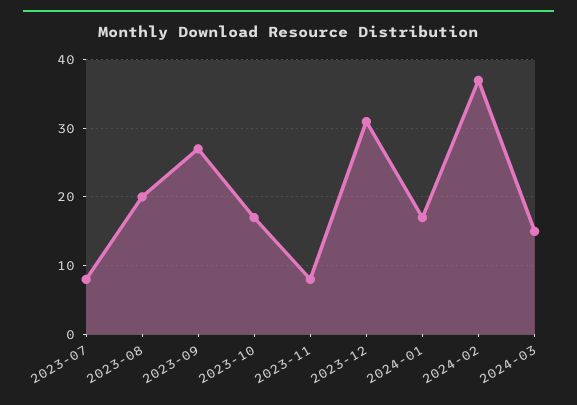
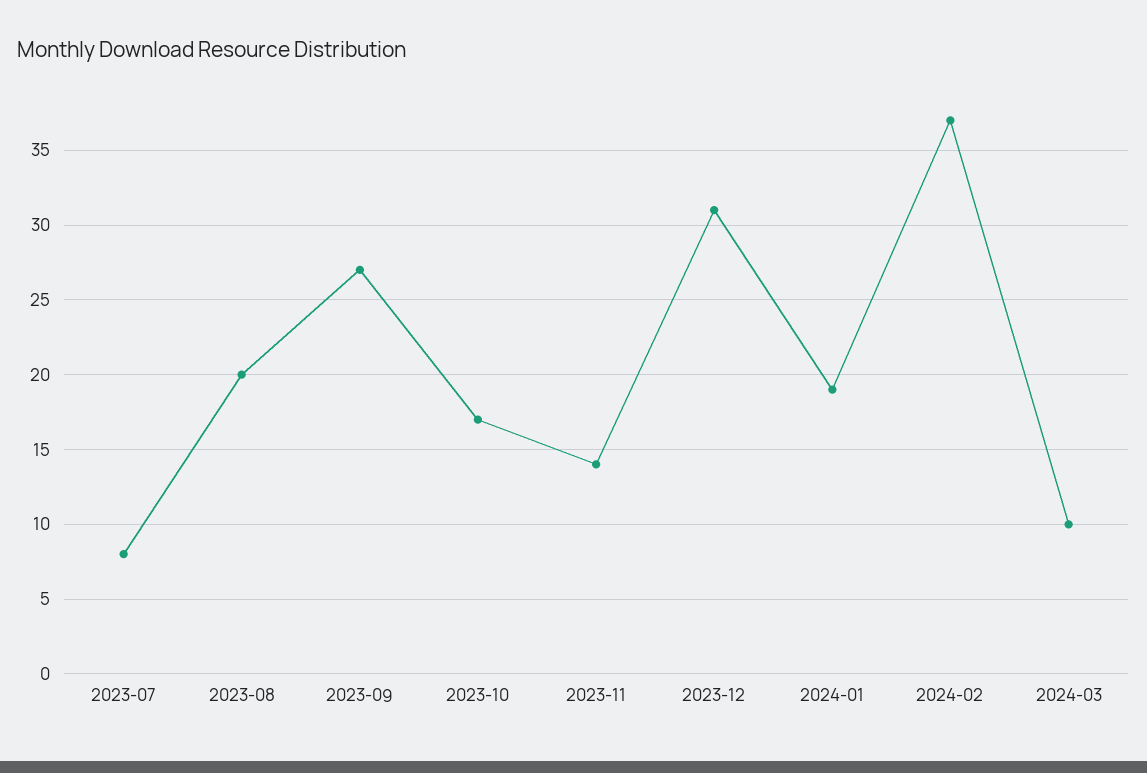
  {
    "2023-07": 8,
    "2023-08": 20,
    "2023-09": 27,
    "2023-10": 17,
-   "2023-11": 8,
+   "2023-11": 14,
    "2023-12": 31,
-   "2024-01": 17,
+   "2024-01": 19,
    "2024-02": 37,
-   "2024-03": 15
+   "2024-03": 10
  }

